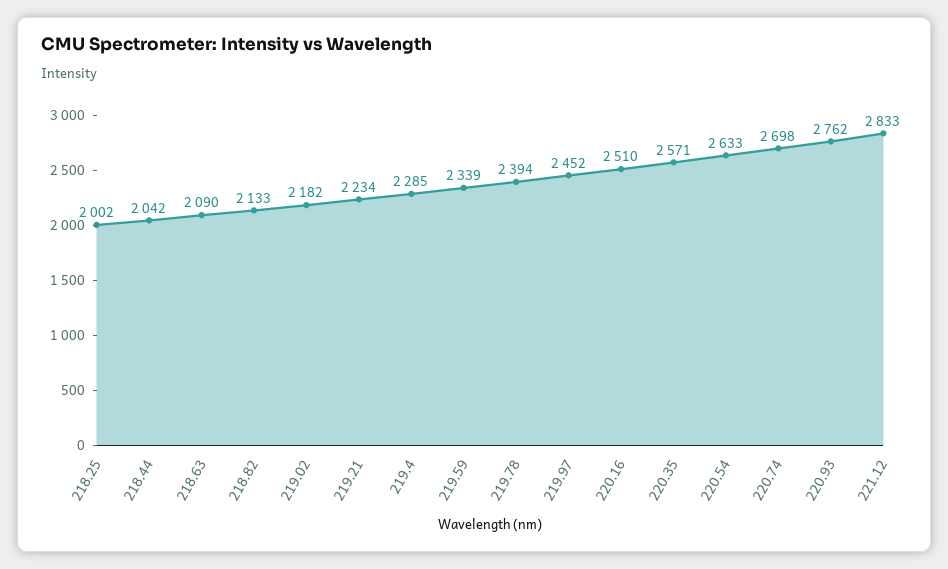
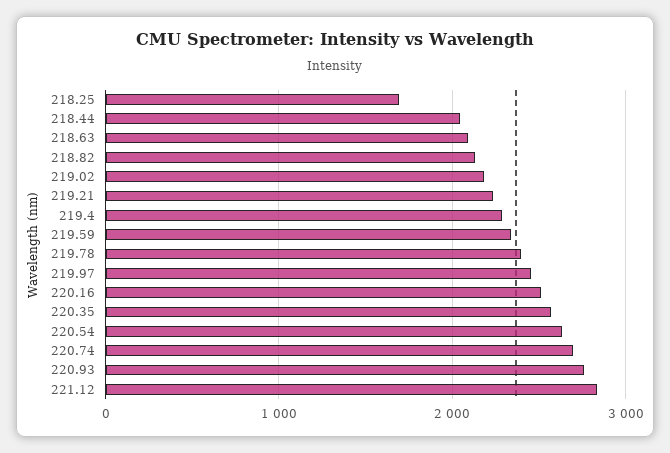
  {
-   "218.25": 2002,
+   "218.25": 1700,
    "218.44": 2042,
    "218.63": 2090,
    "218.82": 2133,
    "219.02": 2182,
    "219.21": 2234,
    "219.4": 2285,
    "219.59": 2339,
    "219.78": 2394,
    "219.97": 2452,
    "220.16": 2510,
    "220.35": 2571,
    "220.54": 2633,
    "220.74": 2698,
    "220.93": 2762,
    "221.12": 2833
  }

